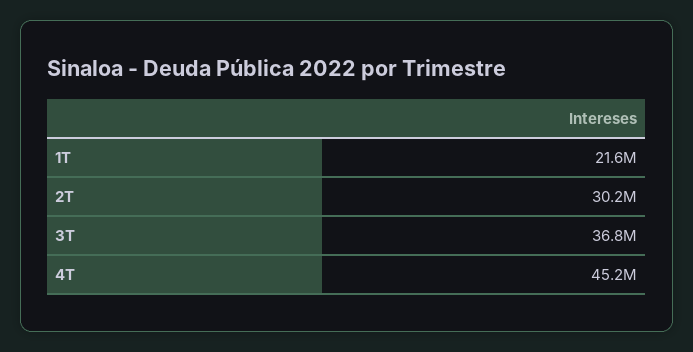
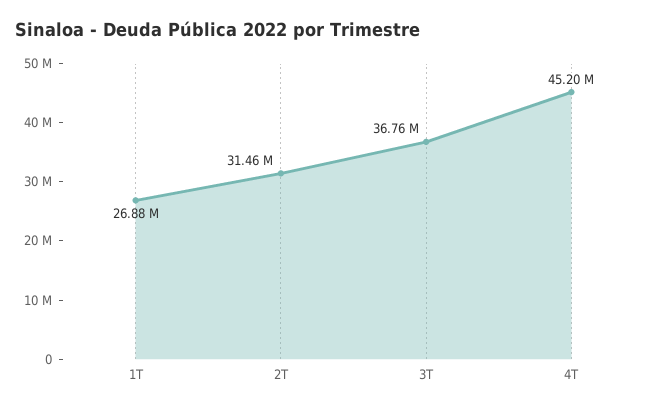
  {
-   "1T": 21600000,
+   "1T": 26880000,
-   "2T": 30200000,
+   "2T": 31460000,
    "3T": 36760000,
    "4T": 45200000
  }

